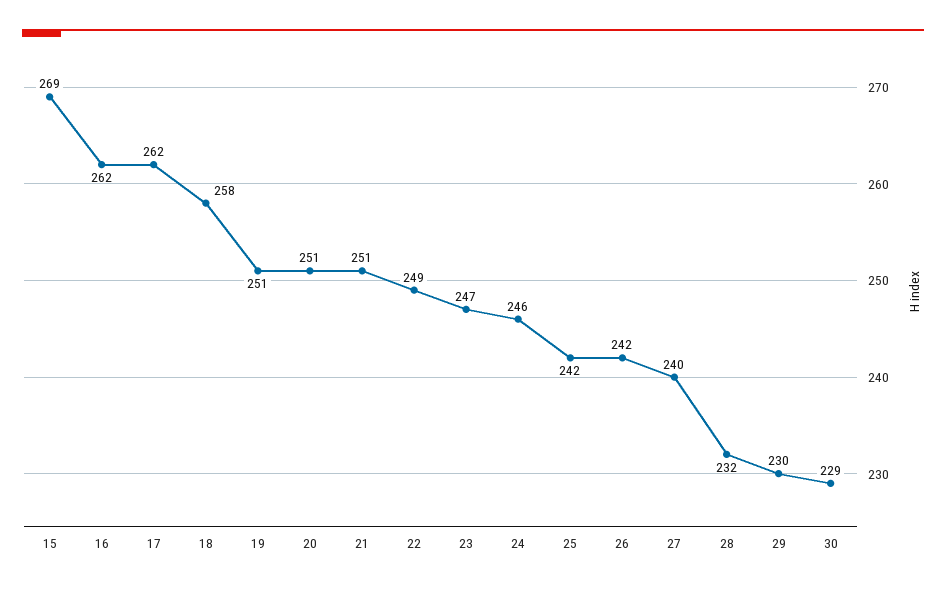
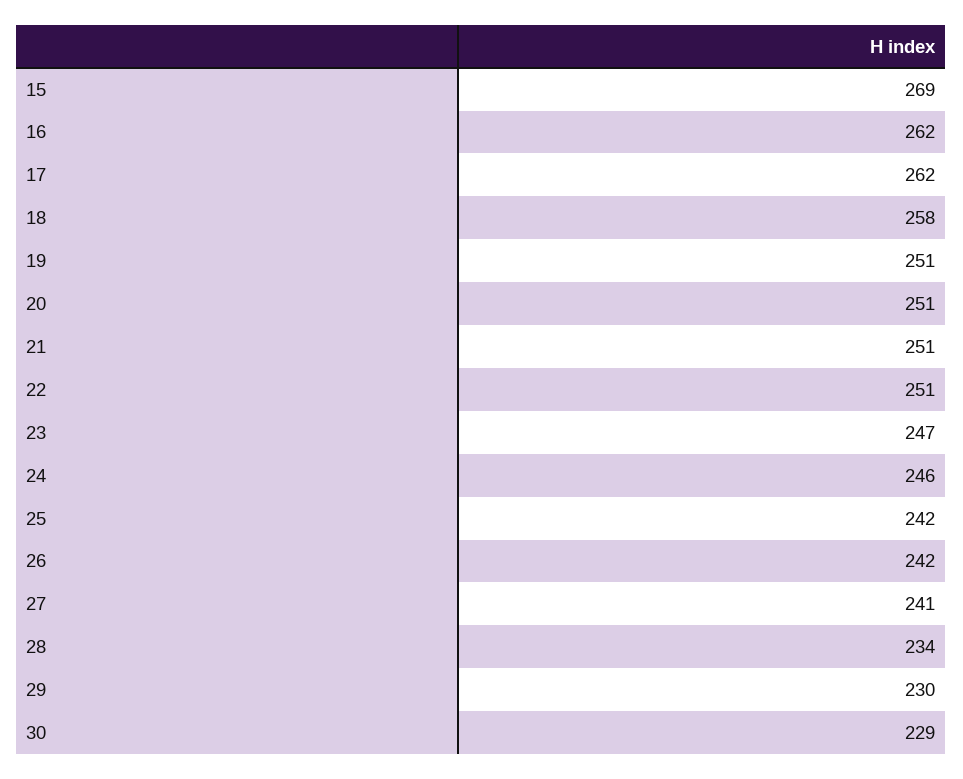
  {
    "15": 269,
    "16": 262,
    "17": 262,
    "18": 258,
    "19": 251,
    "20": 251,
    "21": 251,
-   "22": 249,
+   "22": 251,
    "23": 247,
    "24": 246,
    "25": 242,
    "26": 242,
-   "27": 240,
+   "27": 241,
-   "28": 232,
+   "28": 234,
    "29": 230,
    "30": 229
  }

